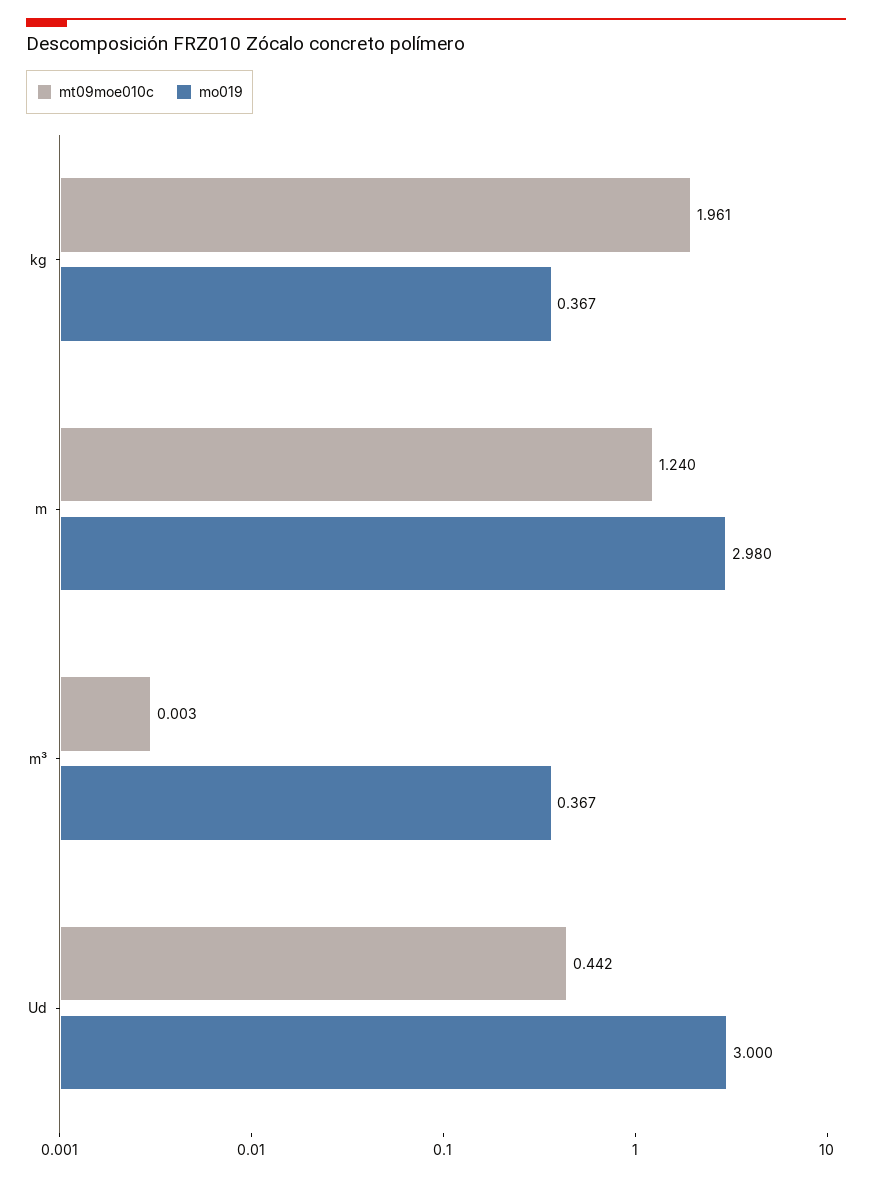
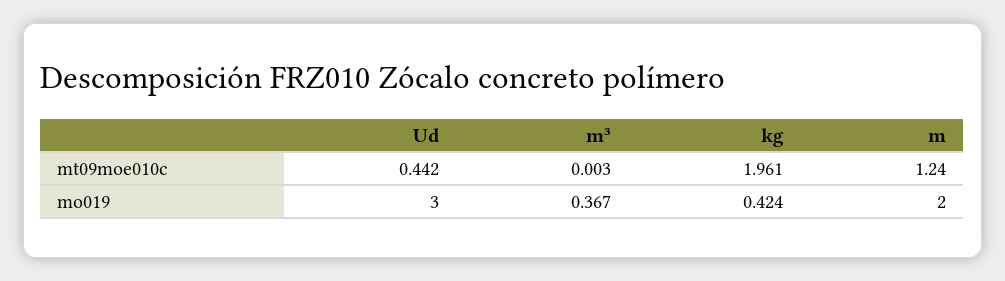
  {
    "mt09moe010c": {
      "kg": 1.961,
      "m": 1.24,
      "m³": 0.003,
      "Ud": 0.442
    },
    "mo019": {
-     "kg": 0.367,
+     "kg": 0.424,
-     "m": 2.98,
+     "m": 2,
      "m³": 0.367,
      "Ud": 3
    }
  }

